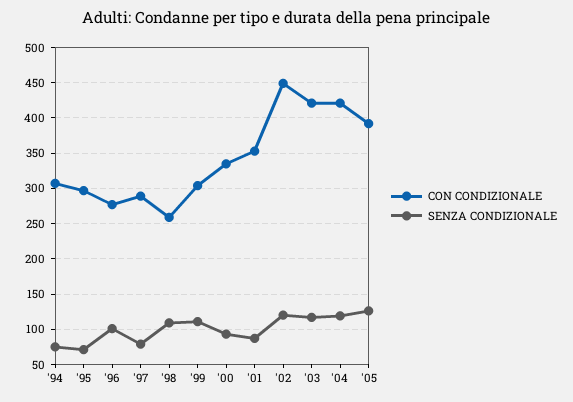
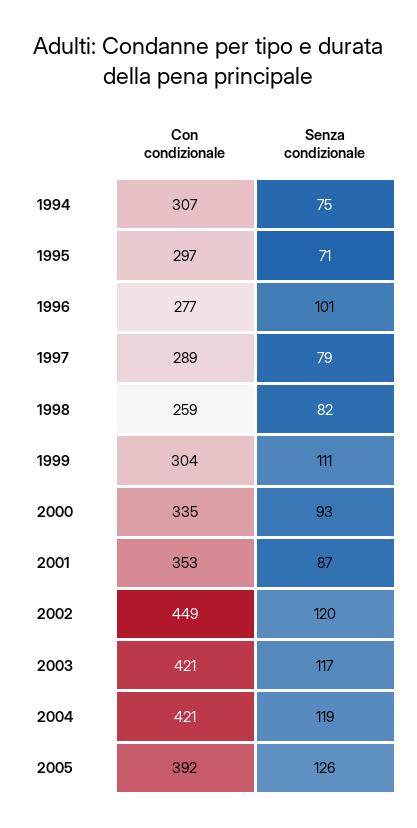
  {
    "CON CONDIZIONALE": {
      "'94": 307,
      "'95": 297,
      "'96": 277,
      "'97": 289,
      "'98": 259,
      "'99": 304,
      "'00": 335,
      "'01": 353,
      "'02": 449,
      "'03": 421,
      "'04": 421,
      "'05": 392
    },
    "SENZA CONDIZIONALE": {
      "'94": 75,
      "'95": 71,
      "'96": 101,
      "'97": 79,
-     "'98": 110,
+     "'98": 82,
      "'99": 111,
      "'00": 93,
      "'01": 87,
      "'02": 120,
      "'03": 117,
      "'04": 119,
      "'05": 126
    }
  }

